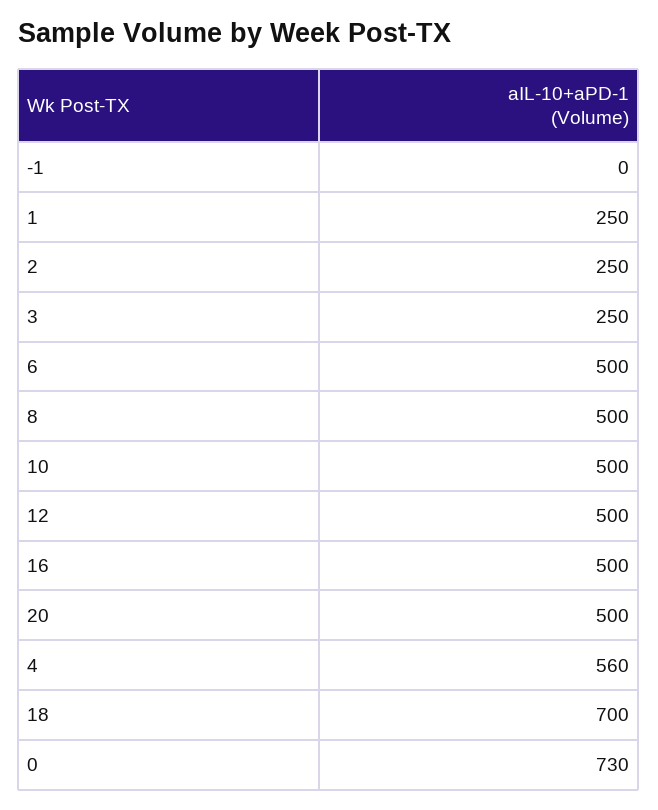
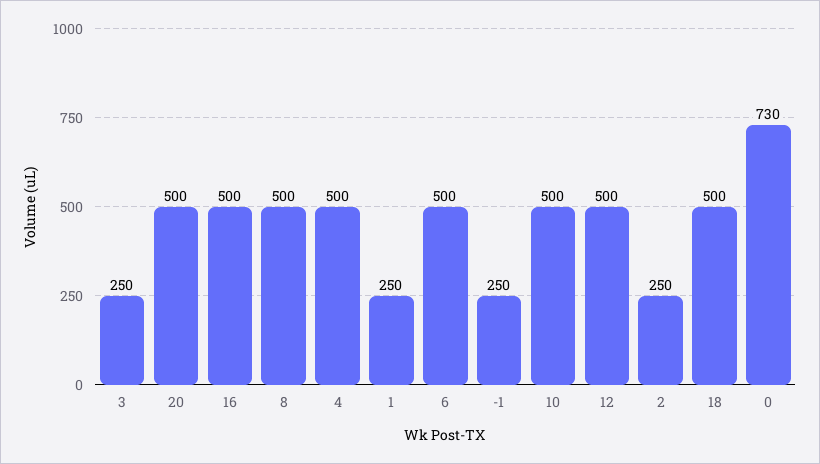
  {
-   "-1": 0,
+   "-1": 250,
    "1": 250,
    "2": 250,
    "3": 250,
    "6": 500,
    "8": 500,
    "10": 500,
    "12": 500,
    "16": 500,
    "20": 500,
-   "4": 560,
+   "4": 500,
-   "18": 700,
+   "18": 500,
    "0": 730
  }

